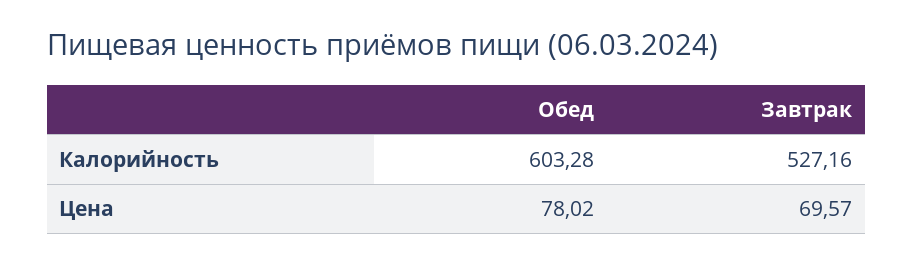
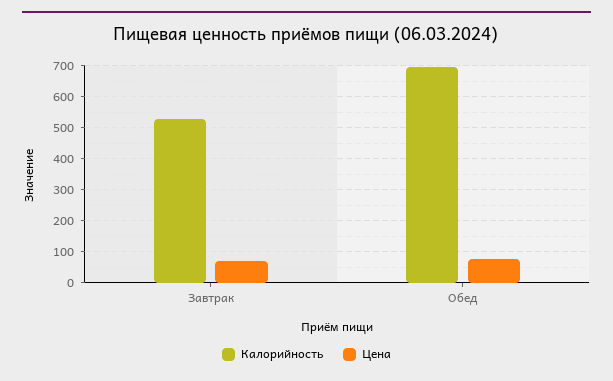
  {
    "Калорийность": {
-     "Обед": 603.28,
+     "Обед": 700,
      "Завтрак": 527.16
    },
    "Цена": {
      "Обед": 78.02,
      "Завтрак": 69.57
    }
  }

